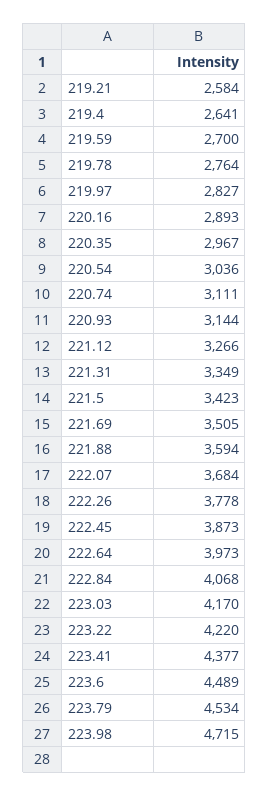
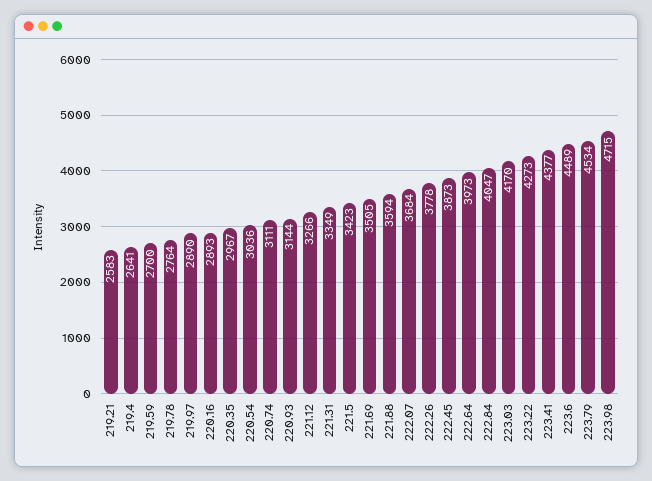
  {
-   "219.21": 2584,
+   "219.21": 2583,
    "219.4": 2641,
    "219.59": 2700,
    "219.78": 2764,
-   "219.97": 2827,
+   "219.97": 2890,
    "220.16": 2893,
    "220.35": 2967,
    "220.54": 3036,
    "220.74": 3111,
    "220.93": 3144,
    "221.12": 3266,
    "221.31": 3349,
    "221.5": 3423,
    "221.69": 3505,
    "221.88": 3594,
    "222.07": 3684,
    "222.26": 3778,
    "222.45": 3873,
    "222.64": 3973,
-   "222.84": 4068,
+   "222.84": 4047,
    "223.03": 4170,
-   "223.22": 4220,
+   "223.22": 4273,
    "223.41": 4377,
    "223.6": 4489,
    "223.79": 4534,
    "223.98": 4715
  }

